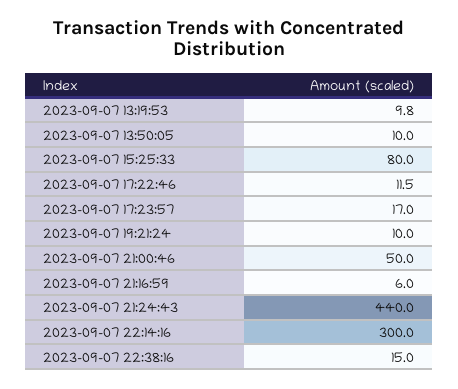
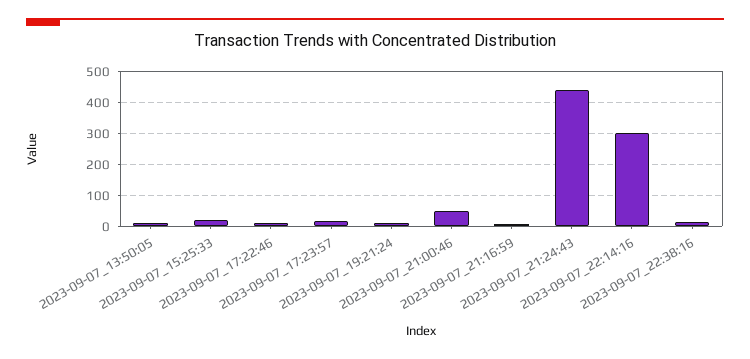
  {
-   "2023-09-07 13:19:53": 9.8,
    "2023-09-07 13:50:05": 10,
-   "2023-09-07 15:25:33": 80,
+   "2023-09-07 15:25:33": 20,
    "2023-09-07 17:22:46": 11.5,
    "2023-09-07 17:23:57": 17,
    "2023-09-07 19:21:24": 10,
    "2023-09-07 21:00:46": 50,
    "2023-09-07 21:16:59": 6,
    "2023-09-07 21:24:43": 440,
    "2023-09-07 22:14:16": 300,
    "2023-09-07 22:38:16": 15
  }

